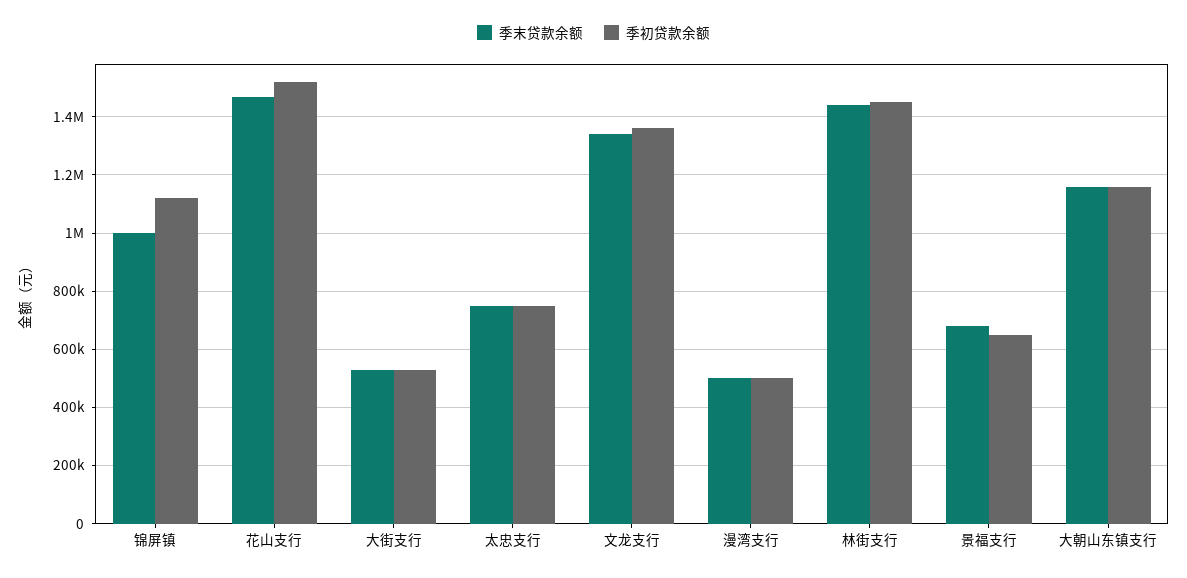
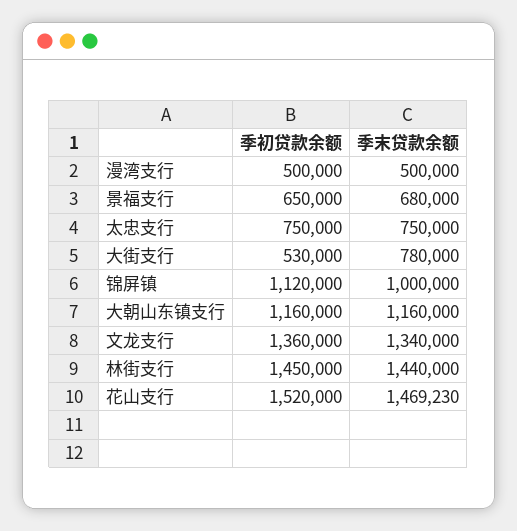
  {
    "季末贷款余额": {
      "锦屏镇": 1000000,
      "花山支行": 1469230,
-     "大街支行": 525000,
+     "大街支行": 780000,
      "太忠支行": 750000,
      "文龙支行": 1340000,
      "漫湾支行": 500000,
      "林街支行": 1440000,
      "景福支行": 680000,
      "大朝山东镇支行": 1160000
    },
    "季初贷款余额": {
      "锦屏镇": 1120000,
      "花山支行": 1520000,
      "大街支行": 530000,
      "太忠支行": 750000,
      "文龙支行": 1360000,
      "漫湾支行": 500000,
      "林街支行": 1450000,
      "景福支行": 650000,
      "大朝山东镇支行": 1160000
    }
  }

